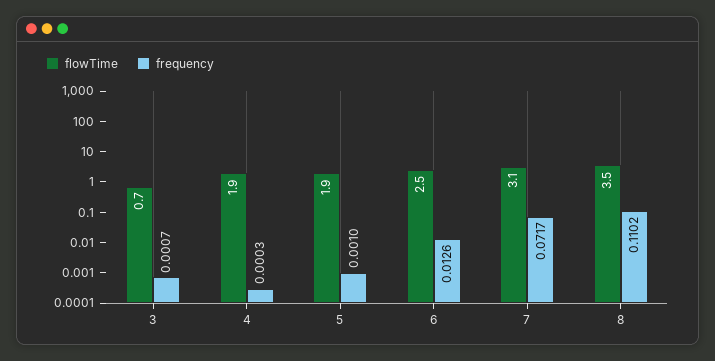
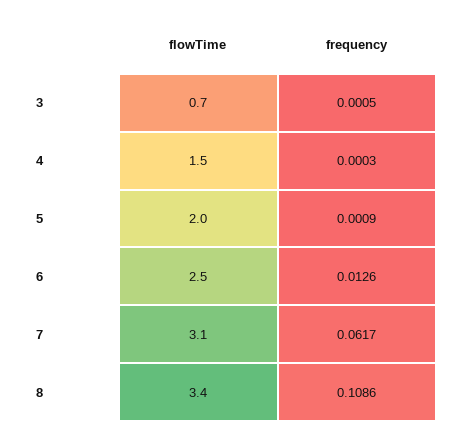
  {
    "flowTime": {
      "3": 0.7,
-     "4": 1.9,
+     "4": 1.5,
-     "5": 1.9,
+     "5": 2,
      "6": 2.5,
      "7": 3.1,
-     "8": 3.5
+     "8": 3.4
    },
    "frequency": {
-     "3": 0.0007,
+     "3": 0.0005,
      "4": 0.0003,
-     "5": 0.001,
+     "5": 0.0009,
      "6": 0.0126,
-     "7": 0.0717,
+     "7": 0.0617,
-     "8": 0.1102
+     "8": 0.1086
    }
  }

